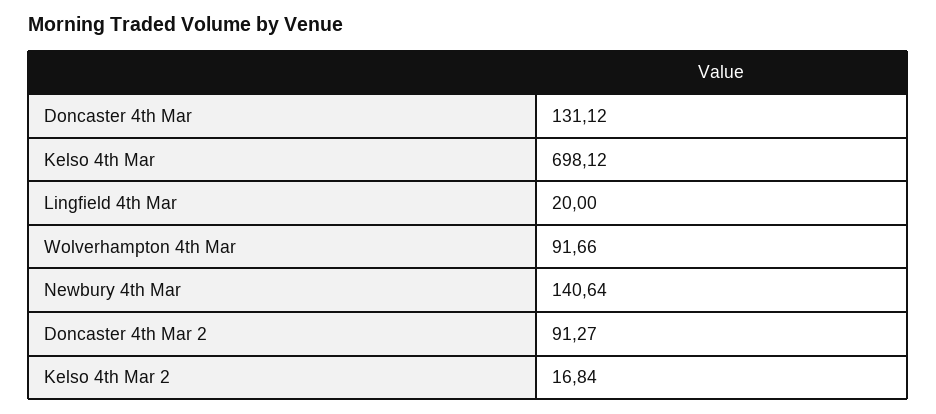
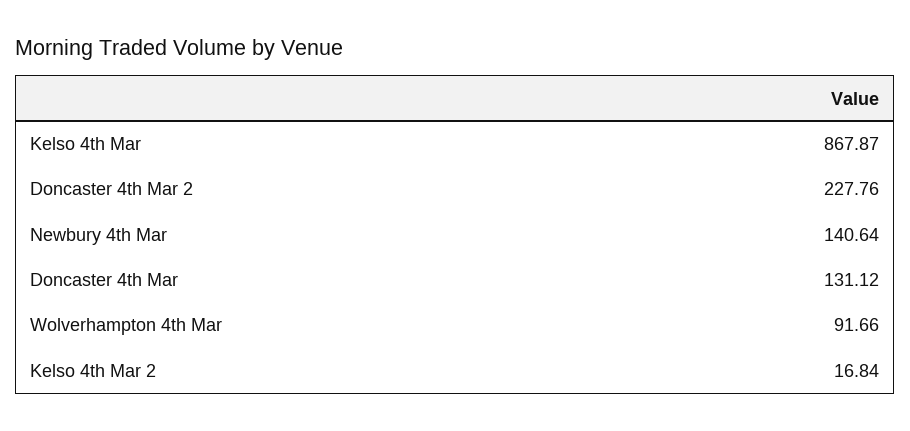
  {
    "Doncaster 4th Mar": 131.12,
-   "Kelso 4th Mar": 698.12,
+   "Kelso 4th Mar": 867.87,
-   "Lingfield 4th Mar": 20,
    "Wolverhampton 4th Mar": 91.66,
    "Newbury 4th Mar": 140.64,
-   "Doncaster 4th Mar 2": 91.27,
+   "Doncaster 4th Mar 2": 227.76,
    "Kelso 4th Mar 2": 16.84
  }

